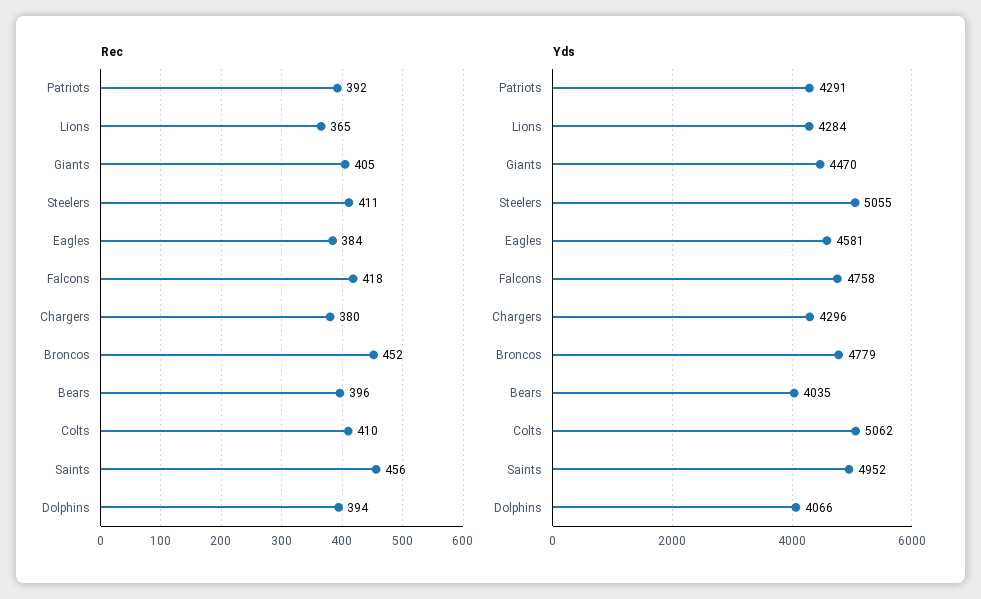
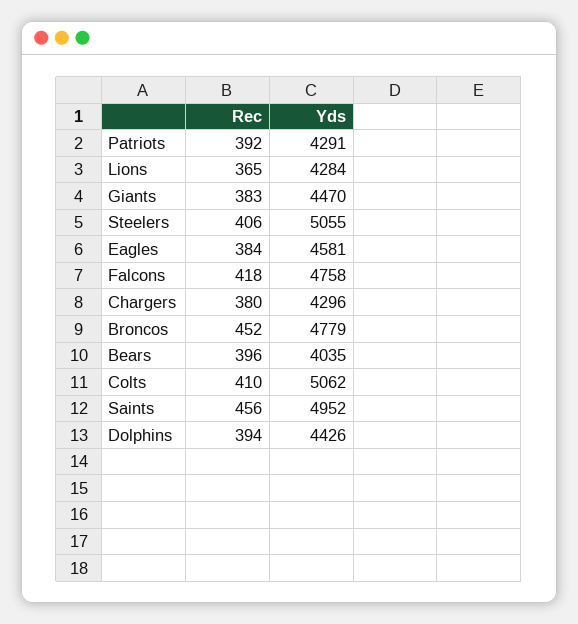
  {
    "Rec": {
      "Patriots": 392,
      "Lions": 365,
-     "Giants": 405,
+     "Giants": 383,
-     "Steelers": 411,
+     "Steelers": 406,
      "Eagles": 384,
      "Falcons": 418,
      "Chargers": 380,
      "Broncos": 452,
      "Bears": 396,
      "Colts": 410,
      "Saints": 456,
      "Dolphins": 394
    },
    "Yds": {
      "Patriots": 4291,
      "Lions": 4284,
      "Giants": 4470,
      "Steelers": 5055,
      "Eagles": 4581,
      "Falcons": 4758,
      "Chargers": 4296,
      "Broncos": 4779,
      "Bears": 4035,
      "Colts": 5062,
      "Saints": 4952,
-     "Dolphins": 4066
+     "Dolphins": 4426
    }
  }

